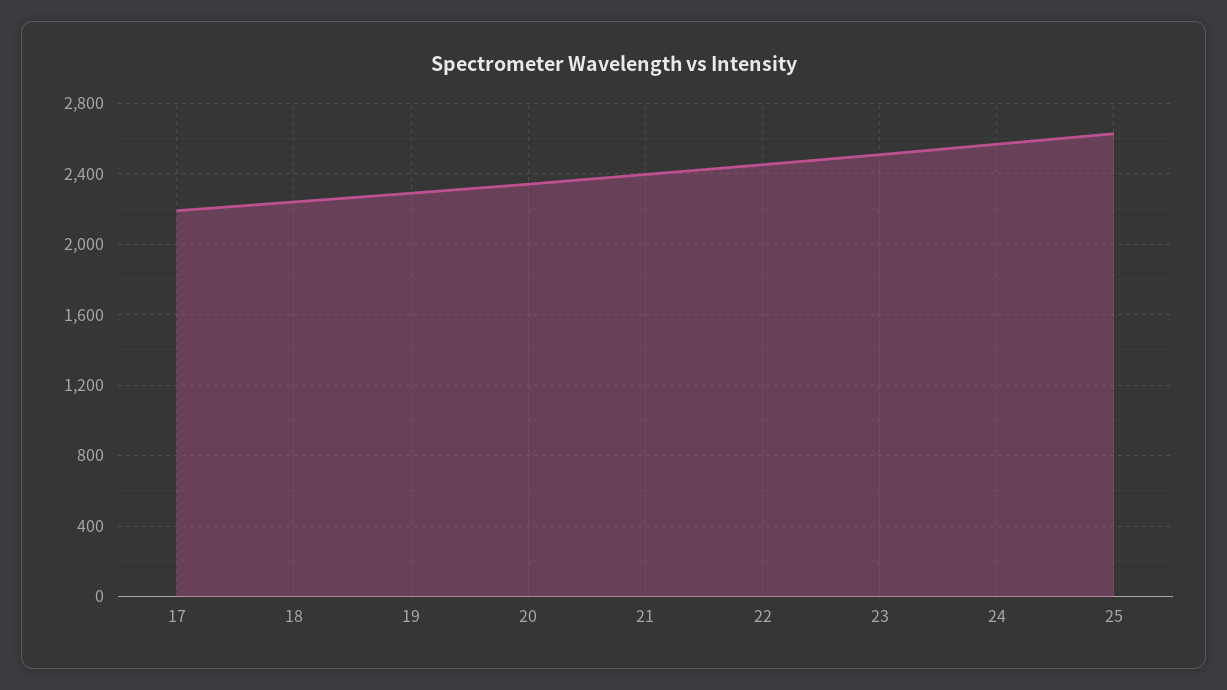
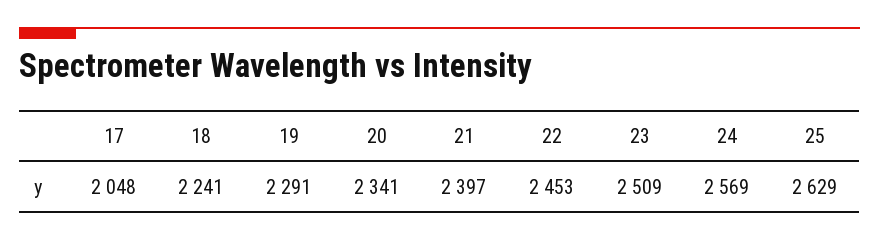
  {
-   "17": 2200,
+   "17": 2048,
    "18": 2241,
    "19": 2291,
    "20": 2341,
    "21": 2397,
    "22": 2453,
    "23": 2509,
    "24": 2569,
    "25": 2629
  }

